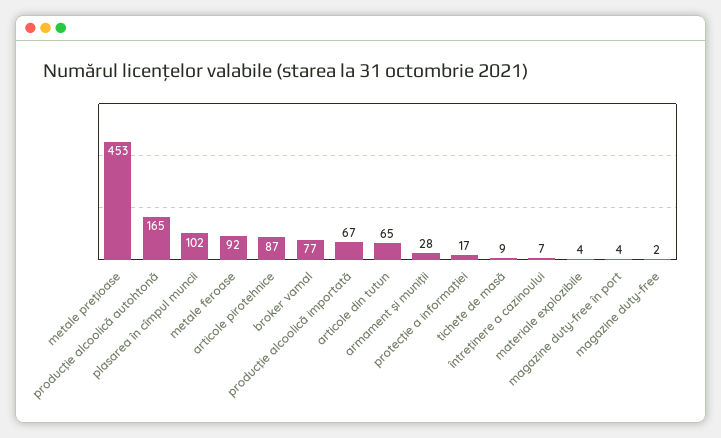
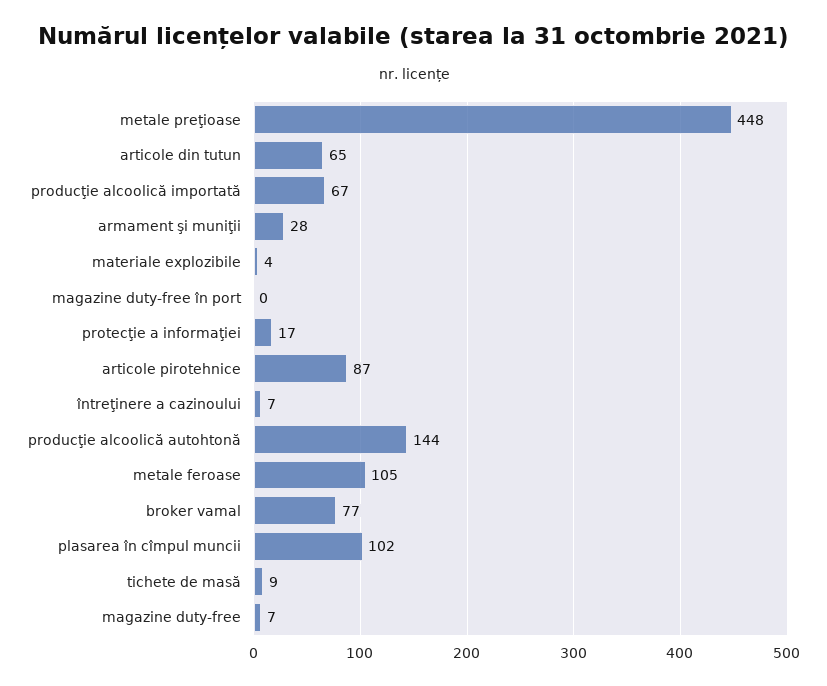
  {
-   "metale preţioase": 453,
+   "metale preţioase": 448,
-   "producţie alcoolică autohtonă": 165,
+   "producţie alcoolică autohtonă": 144,
    "plasarea în cîmpul muncii": 102,
-   "metale feroase": 92,
+   "metale feroase": 105,
    "articole pirotehnice": 87,
    "broker vamal": 77,
    "producţie alcoolică importată": 67,
    "articole din tutun": 65,
    "armament şi muniţii": 28,
    "protecţie a informaţiei": 17,
    "tichete de masă": 9,
    "întreţinere a cazinoului": 7,
    "materiale explozibile": 4,
-   "magazine duty-free în port": 4,
+   "magazine duty-free în port": 0,
-   "magazine duty-free": 2
+   "magazine duty-free": 7
  }

